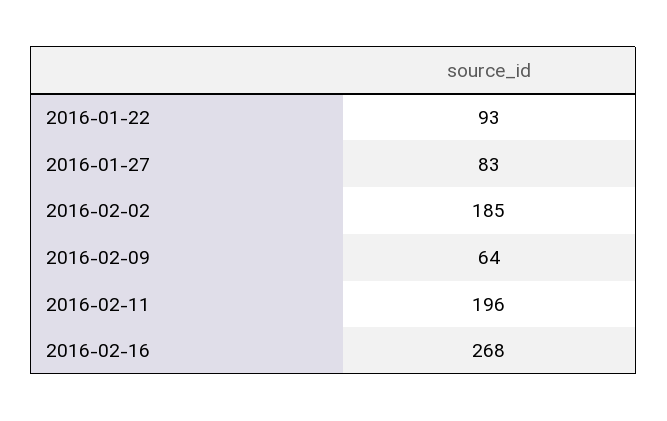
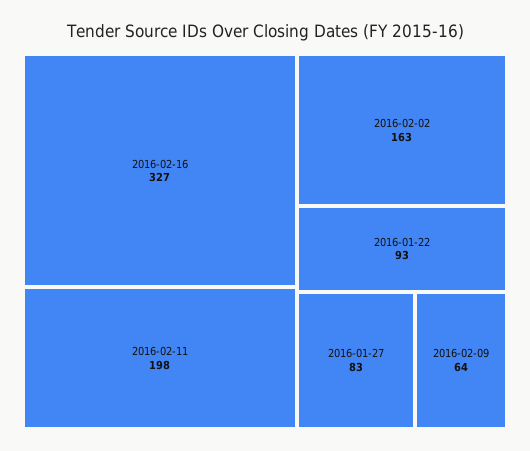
  {
    "2016-01-22": 93,
    "2016-01-27": 83,
-   "2016-02-02": 185,
+   "2016-02-02": 163,
    "2016-02-09": 64,
-   "2016-02-11": 196,
+   "2016-02-11": 198,
-   "2016-02-16": 268
+   "2016-02-16": 327
  }

